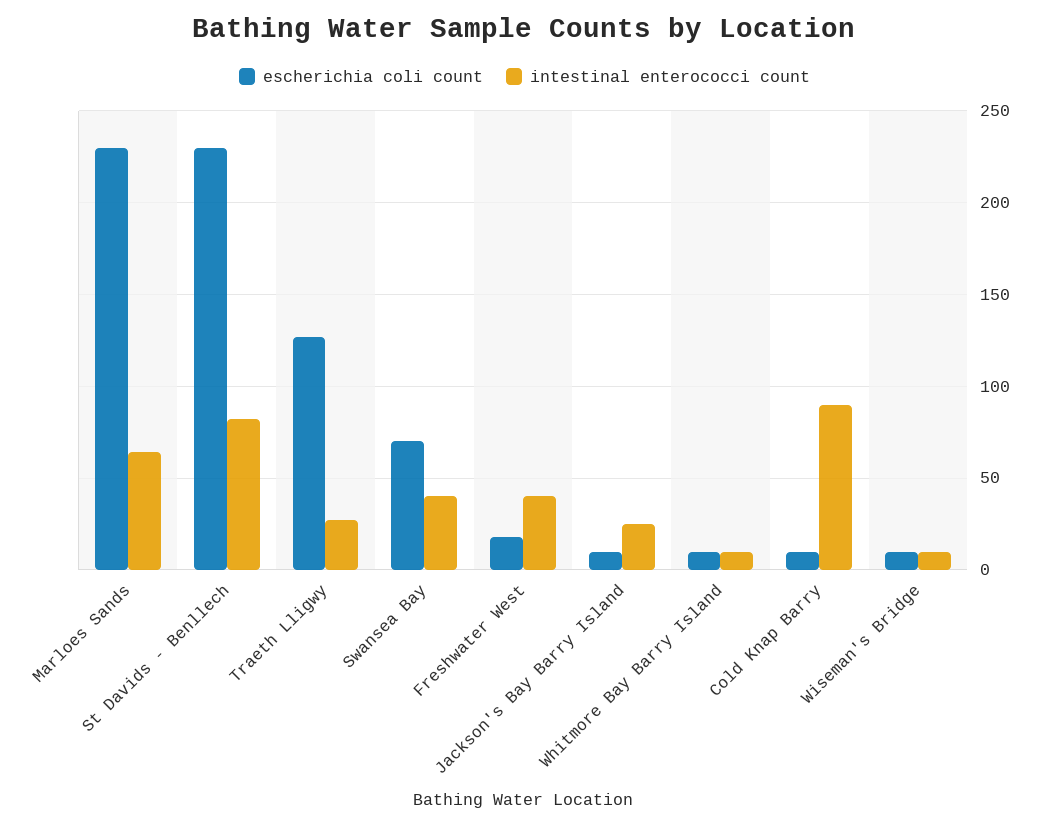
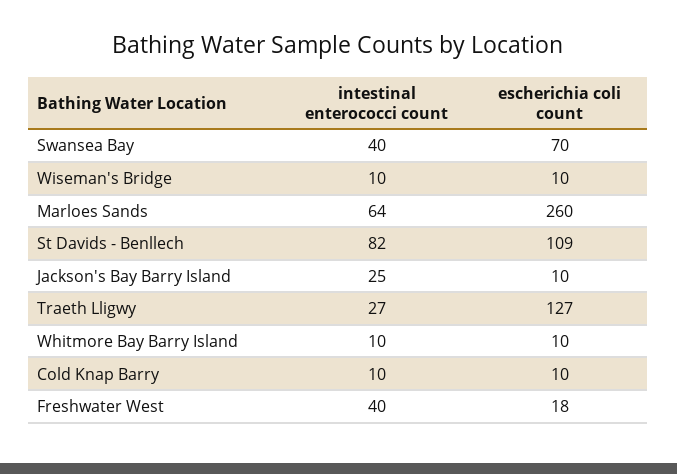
  {
    "escherichia coli count": {
-     "Marloes Sands": 230,
+     "Marloes Sands": 260,
-     "St Davids - Benllech": 230,
+     "St Davids - Benllech": 109,
      "Traeth Lligwy": 127,
      "Swansea Bay": 70,
      "Freshwater West": 18,
      "Jackson's Bay Barry Island": 10,
      "Whitmore Bay Barry Island": 10,
      "Cold Knap Barry": 10,
      "Wiseman's Bridge": 10
    },
    "intestinal enterococci count": {
      "Marloes Sands": 64,
      "St Davids - Benllech": 82,
      "Traeth Lligwy": 27,
      "Swansea Bay": 40,
      "Freshwater West": 40,
      "Jackson's Bay Barry Island": 25,
      "Whitmore Bay Barry Island": 10,
-     "Cold Knap Barry": 90,
+     "Cold Knap Barry": 10,
      "Wiseman's Bridge": 10
    }
  }

